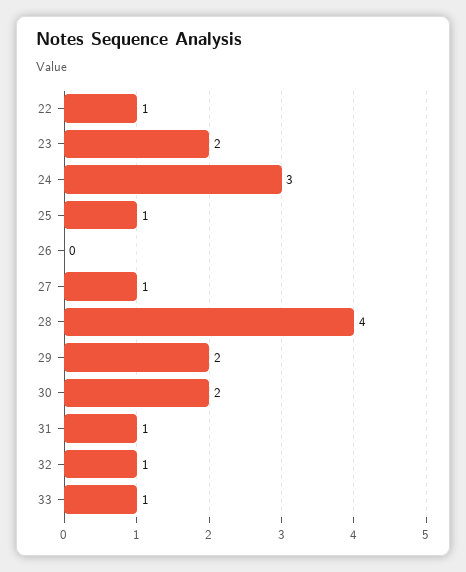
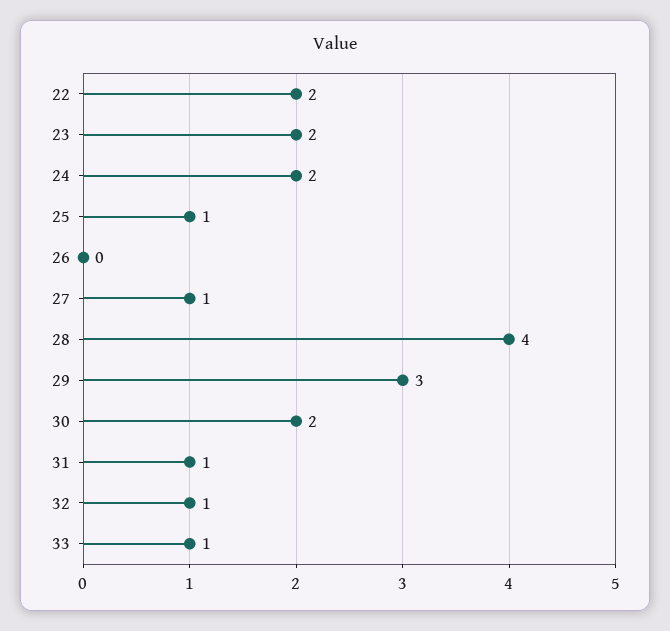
  {
-   "22": 1,
+   "22": 2,
    "23": 2,
-   "24": 3,
+   "24": 2,
    "25": 1,
    "26": 0,
    "27": 1,
    "28": 4,
-   "29": 2,
+   "29": 3,
    "30": 2,
    "31": 1,
    "32": 1,
    "33": 1
  }

